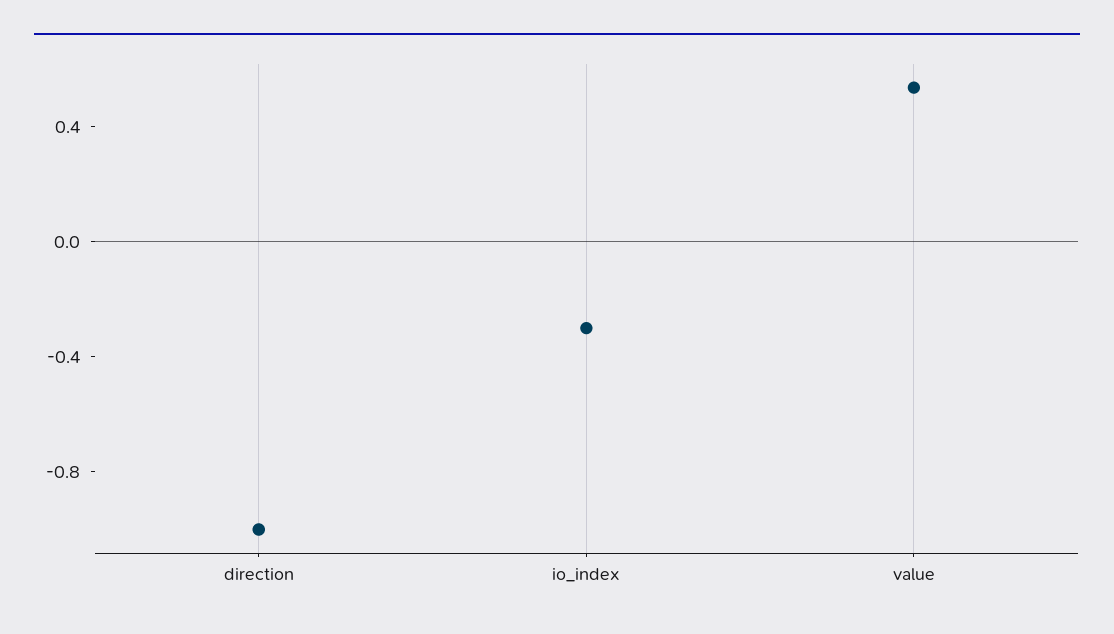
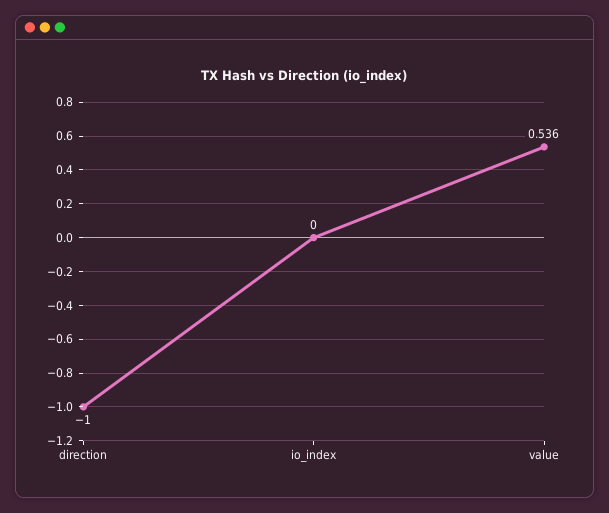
  {
    "direction": -1,
-   "io_index": -0.3,
+   "io_index": 0,
    "value": 0.536
  }

